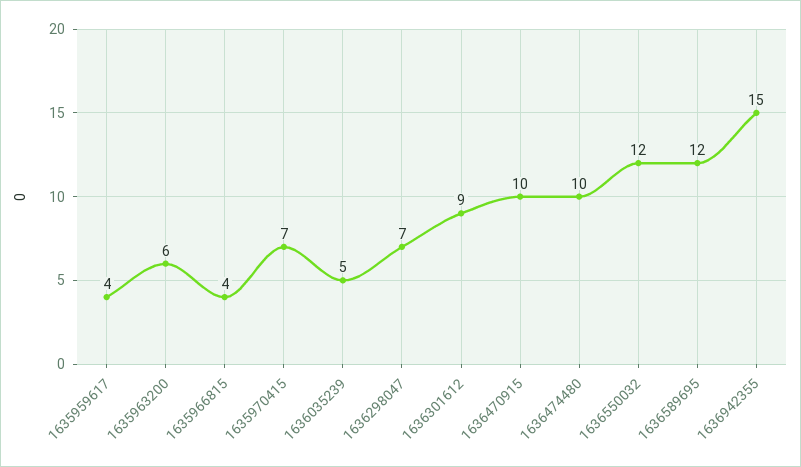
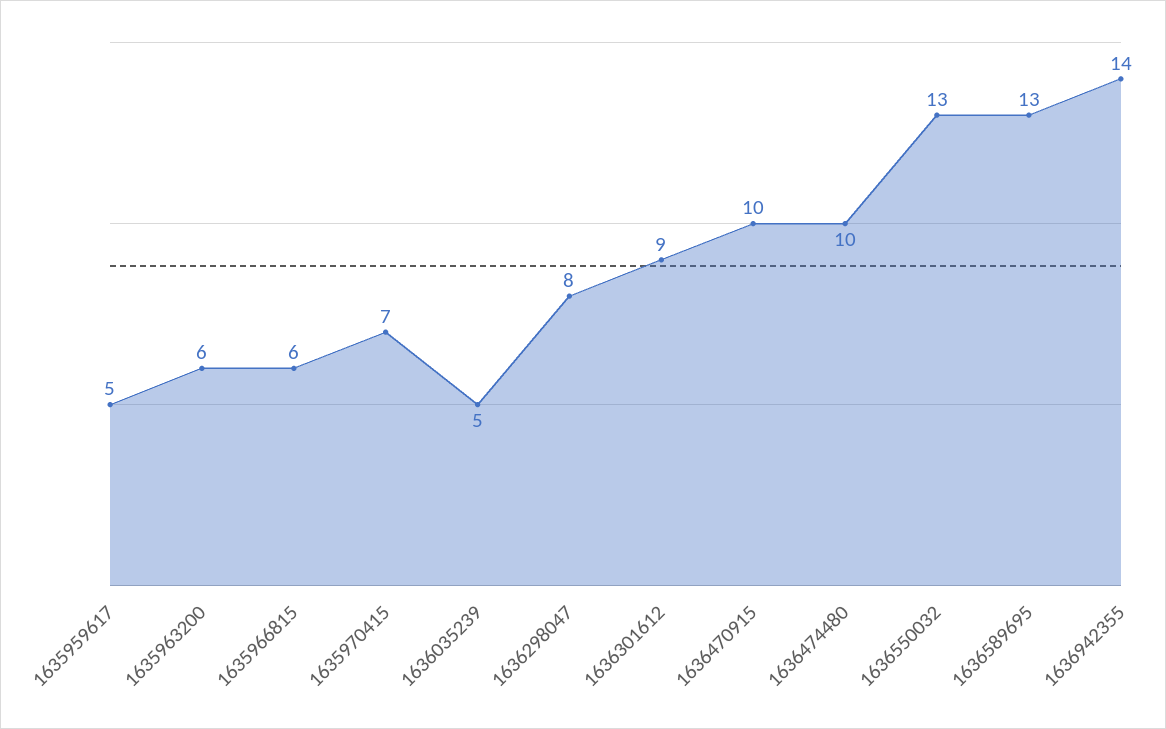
  {
-   "1635959617": 4,
+   "1635959617": 5,
    "1635963200": 6,
-   "1635966815": 4,
+   "1635966815": 6,
    "1635970415": 7,
    "1636035239": 5,
-   "1636298047": 7,
+   "1636298047": 8,
    "1636301612": 9,
    "1636470915": 10,
    "1636474480": 10,
-   "1636550032": 12,
+   "1636550032": 13,
-   "1636589695": 12,
+   "1636589695": 13,
-   "1636942355": 15
+   "1636942355": 14
  }

